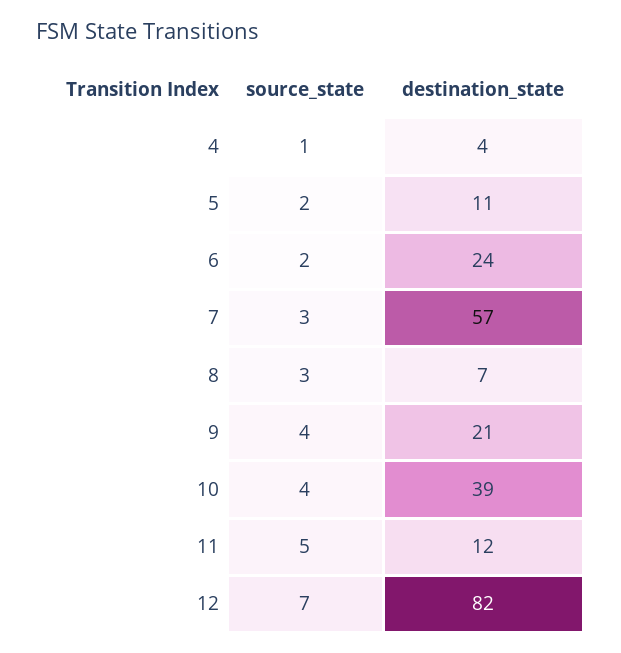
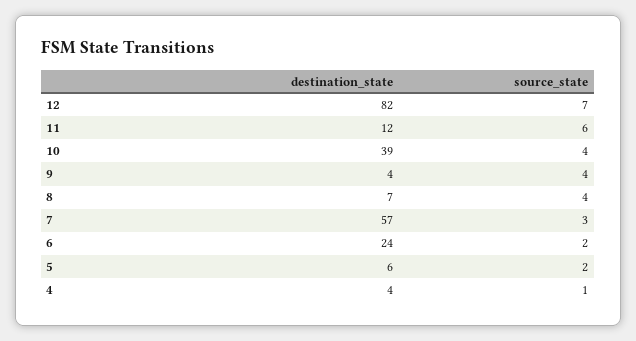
  {
    "source_state": {
      "4": 1,
      "5": 2,
      "6": 2,
      "7": 3,
-     "8": 3,
+     "8": 4,
      "9": 4,
      "10": 4,
-     "11": 5,
+     "11": 6,
      "12": 7
    },
    "destination_state": {
      "4": 4,
-     "5": 11,
+     "5": 6,
      "6": 24,
      "7": 57,
      "8": 7,
-     "9": 21,
+     "9": 4,
      "10": 39,
      "11": 12,
      "12": 82
    }
  }

